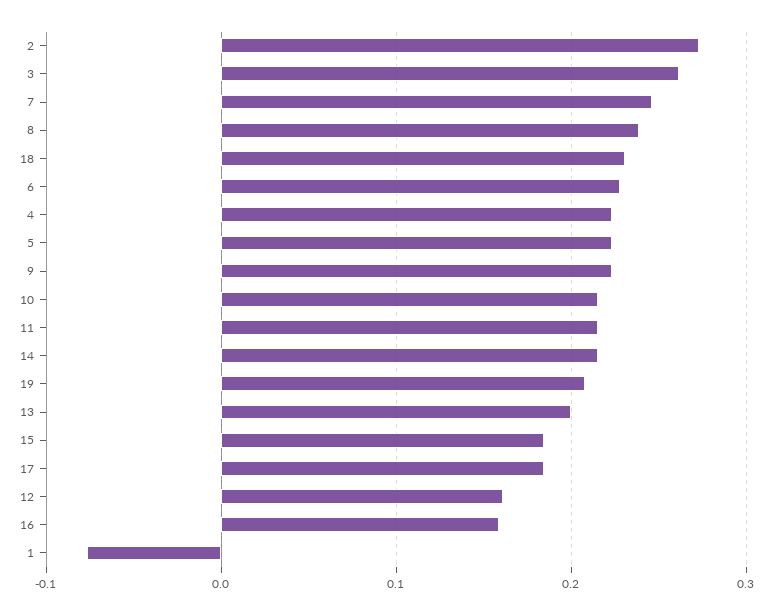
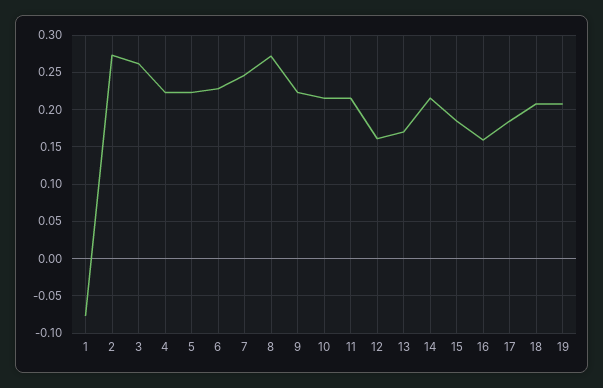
  {
    "2": 0.27,
    "3": 0.26,
    "7": 0.25,
-   "8": 0.24,
+   "8": 0.27,
-   "18": 0.23,
+   "18": 0.21,
    "6": 0.23,
    "4": 0.22,
    "5": 0.22,
    "9": 0.22,
    "10": 0.22,
    "11": 0.22,
    "14": 0.22,
    "19": 0.21,
-   "13": 0.2,
+   "13": 0.17,
    "15": 0.18,
    "17": 0.18,
    "12": 0.16,
    "16": 0.16,
    "1": -0.08
  }

